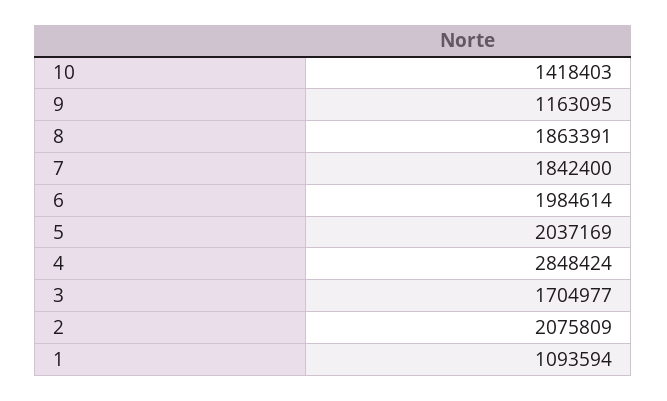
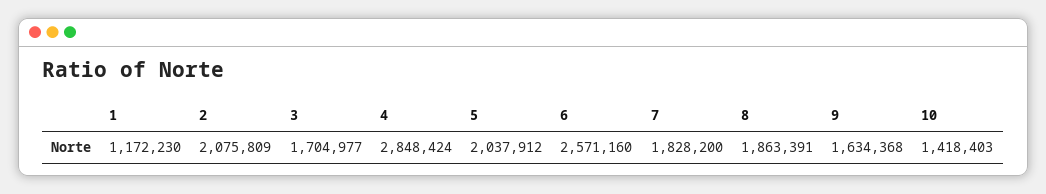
  {
    "10": 1418403,
-   "9": 1163095,
+   "9": 1634368,
    "8": 1863391,
-   "7": 1842400,
+   "7": 1828200,
-   "6": 1984614,
+   "6": 2571160,
-   "5": 2037169,
+   "5": 2037912,
    "4": 2848424,
    "3": 1704977,
    "2": 2075809,
-   "1": 1093594
+   "1": 1172230
  }

